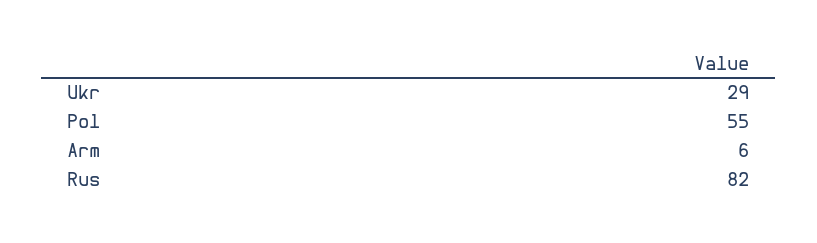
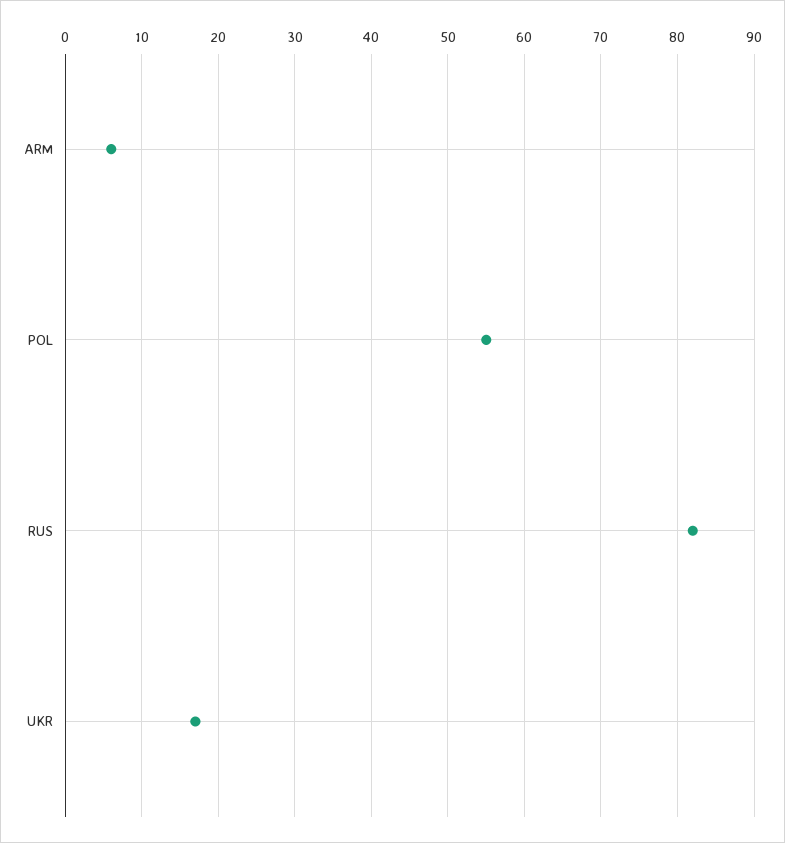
  {
-   "Ukr": 29,
+   "Ukr": 17,
    "Pol": 55,
    "Arm": 6,
    "Rus": 82
  }

